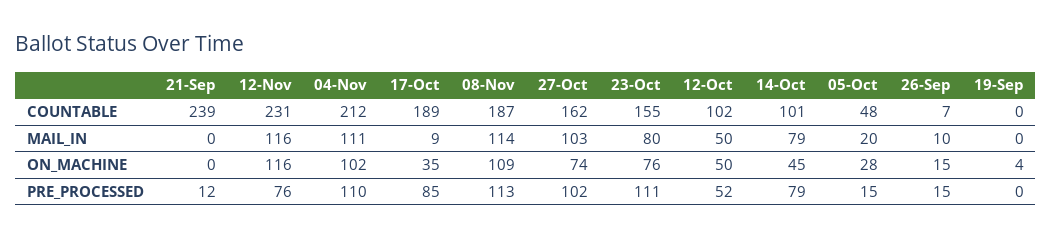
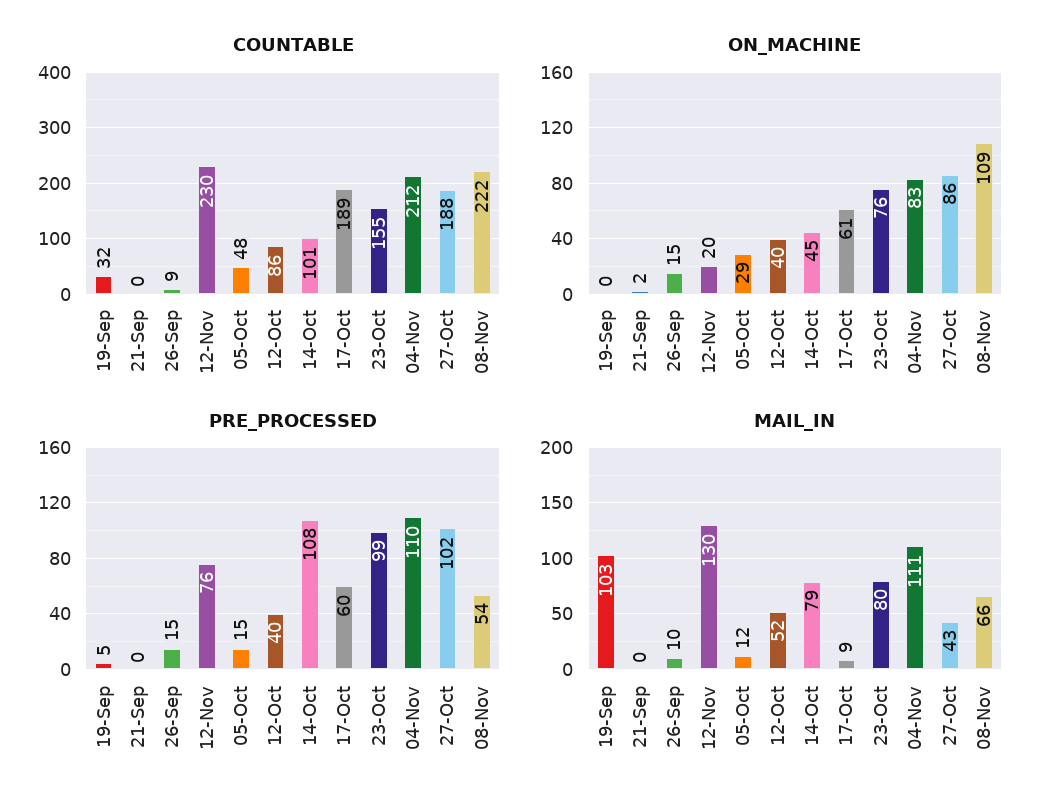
  {
    "COUNTABLE": {
-     "21-Sep": 239,
+     "21-Sep": 0,
-     "12-Nov": 231,
+     "12-Nov": 230,
      "04-Nov": 212,
      "17-Oct": 189,
-     "08-Nov": 187,
+     "08-Nov": 222,
-     "27-Oct": 162,
+     "27-Oct": 188,
      "23-Oct": 155,
-     "12-Oct": 102,
+     "12-Oct": 86,
      "14-Oct": 101,
      "05-Oct": 48,
-     "26-Sep": 7,
+     "26-Sep": 9,
-     "19-Sep": 0
+     "19-Sep": 32
    },
    "MAIL_IN": {
      "21-Sep": 0,
-     "12-Nov": 116,
+     "12-Nov": 130,
      "04-Nov": 111,
      "17-Oct": 9,
-     "08-Nov": 114,
+     "08-Nov": 66,
-     "27-Oct": 103,
+     "27-Oct": 43,
      "23-Oct": 80,
-     "12-Oct": 50,
+     "12-Oct": 52,
      "14-Oct": 79,
-     "05-Oct": 20,
+     "05-Oct": 12,
      "26-Sep": 10,
-     "19-Sep": 0
+     "19-Sep": 103
    },
    "ON_MACHINE": {
-     "21-Sep": 0,
+     "21-Sep": 2,
-     "12-Nov": 116,
+     "12-Nov": 20,
-     "04-Nov": 102,
+     "04-Nov": 83,
-     "17-Oct": 35,
+     "17-Oct": 61,
      "08-Nov": 109,
-     "27-Oct": 74,
+     "27-Oct": 86,
      "23-Oct": 76,
-     "12-Oct": 50,
+     "12-Oct": 40,
      "14-Oct": 45,
-     "05-Oct": 28,
+     "05-Oct": 29,
      "26-Sep": 15,
-     "19-Sep": 4
+     "19-Sep": 0
    },
    "PRE_PROCESSED": {
-     "21-Sep": 12,
+     "21-Sep": 0,
      "12-Nov": 76,
      "04-Nov": 110,
-     "17-Oct": 85,
+     "17-Oct": 60,
-     "08-Nov": 113,
+     "08-Nov": 54,
      "27-Oct": 102,
-     "23-Oct": 111,
+     "23-Oct": 99,
-     "12-Oct": 52,
+     "12-Oct": 40,
-     "14-Oct": 79,
+     "14-Oct": 108,
      "05-Oct": 15,
      "26-Sep": 15,
-     "19-Sep": 0
+     "19-Sep": 5
    }
  }

